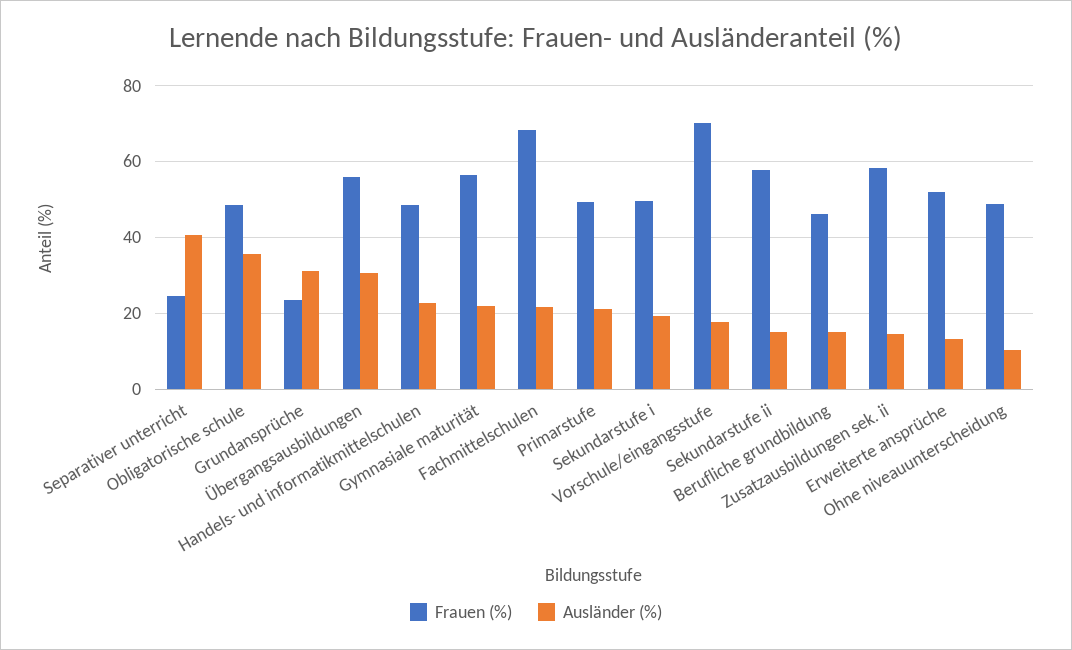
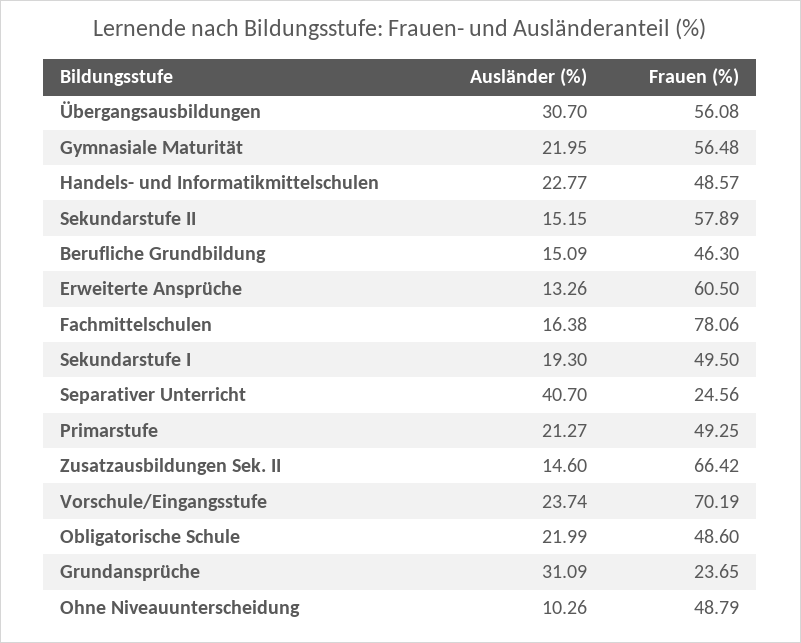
  {
    "Frauen (%)": {
      "Separativer unterricht": 24.56,
      "Obligatorische schule": 48.6,
      "Grundansprüche": 23.65,
      "Übergangsausbildungen": 56.08,
      "Handels- und informatikmittelschulen": 48.57,
      "Gymnasiale maturität": 56.48,
-     "Fachmittelschulen": 68,
+     "Fachmittelschulen": 78.06,
      "Primarstufe": 49.25,
      "Sekundarstufe i": 49.5,
      "Vorschule/eingangsstufe": 70.19,
      "Sekundarstufe ii": 57.89,
      "Berufliche grundbildung": 46.3,
-     "Zusatzausbildungen sek. ii": 58,
+     "Zusatzausbildungen sek. ii": 66.42,
-     "Erweiterte ansprüche": 52,
+     "Erweiterte ansprüche": 60.5,
      "Ohne niveauunterscheidung": 48.79
    },
    "Ausländer (%)": {
      "Separativer unterricht": 40.7,
-     "Obligatorische schule": 36,
+     "Obligatorische schule": 21.99,
      "Grundansprüche": 31.09,
      "Übergangsausbildungen": 30.7,
      "Handels- und informatikmittelschulen": 22.77,
      "Gymnasiale maturität": 21.95,
-     "Fachmittelschulen": 22,
+     "Fachmittelschulen": 16.38,
      "Primarstufe": 21.27,
      "Sekundarstufe i": 19.3,
-     "Vorschule/eingangsstufe": 18,
+     "Vorschule/eingangsstufe": 23.74,
      "Sekundarstufe ii": 15.15,
      "Berufliche grundbildung": 15.09,
      "Zusatzausbildungen sek. ii": 14.6,
      "Erweiterte ansprüche": 13.26,
      "Ohne niveauunterscheidung": 10.26
    }
  }

